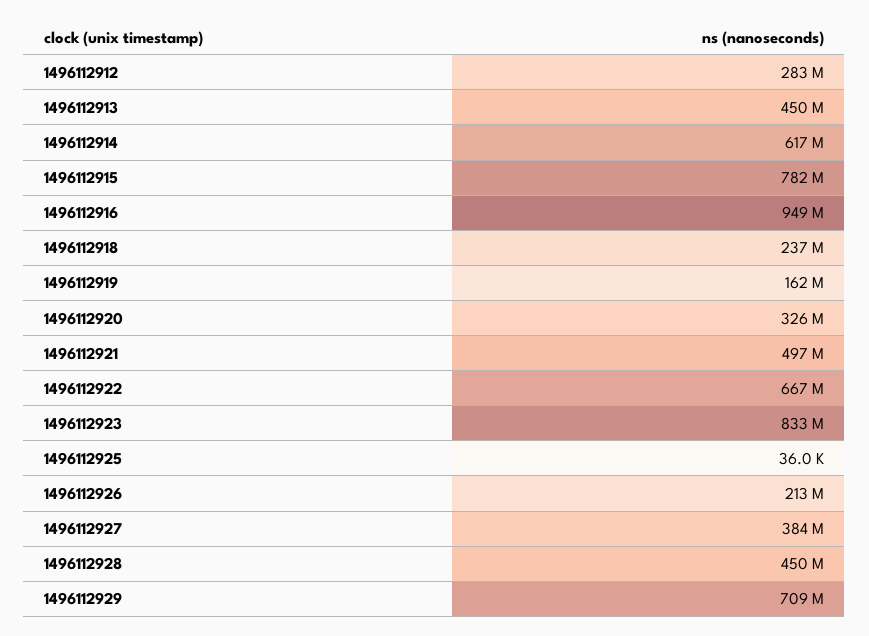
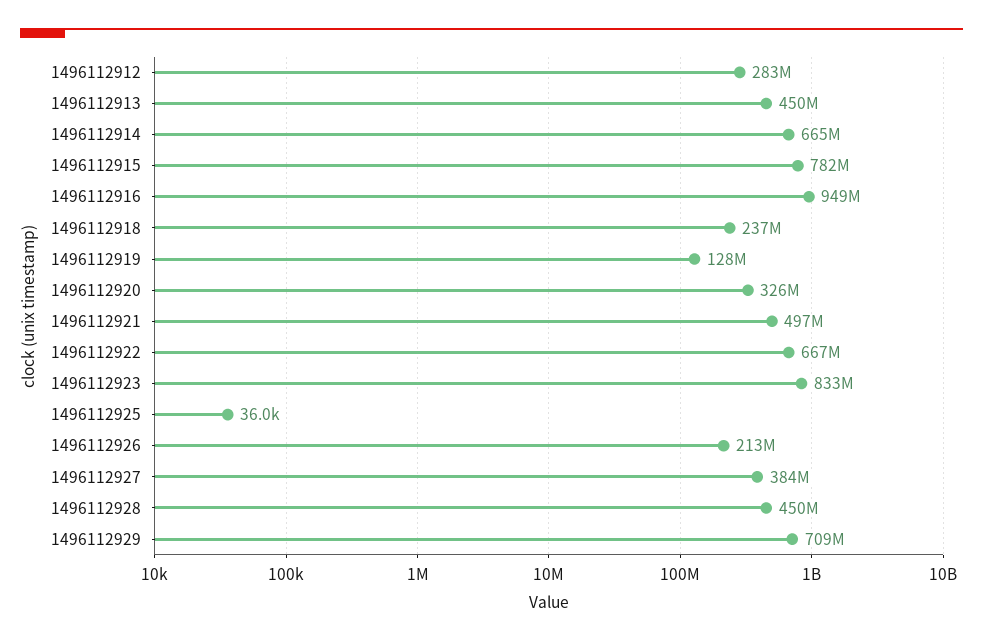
  {
    "1496112912": 283000000,
    "1496112913": 450000000,
-   "1496112914": 617000000,
+   "1496112914": 665000000,
    "1496112915": 782000000,
    "1496112916": 949000000,
    "1496112918": 237000000,
-   "1496112919": 162000000,
+   "1496112919": 128000000,
    "1496112920": 326000000,
    "1496112921": 497000000,
    "1496112922": 667000000,
    "1496112923": 833000000,
    "1496112925": 36000,
    "1496112926": 213000000,
    "1496112927": 384000000,
    "1496112928": 450000000,
    "1496112929": 709000000
  }

